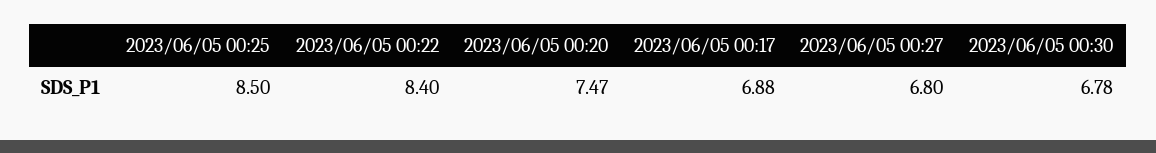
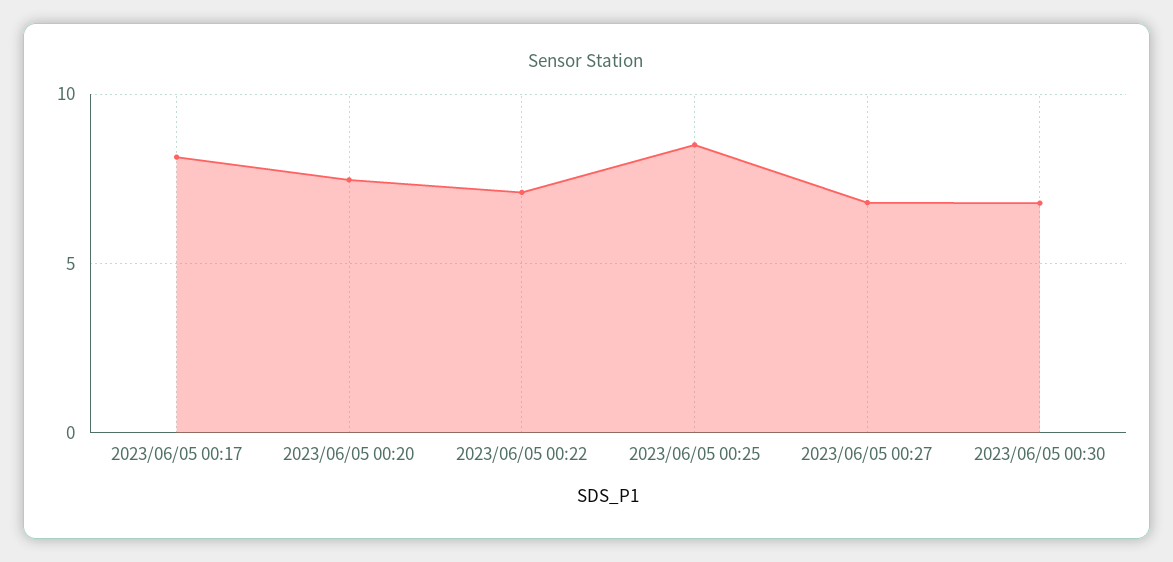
  {
    "2023/06/05 00:25": 8.5,
-   "2023/06/05 00:22": 8.4,
+   "2023/06/05 00:22": 7,
    "2023/06/05 00:20": 7.47,
-   "2023/06/05 00:17": 6.88,
+   "2023/06/05 00:17": 8,
    "2023/06/05 00:27": 6.8,
    "2023/06/05 00:30": 6.78
  }

